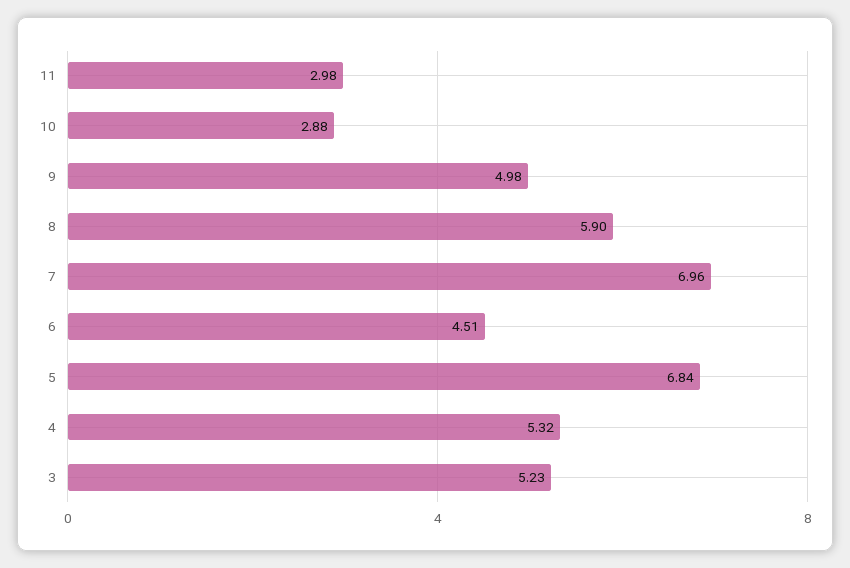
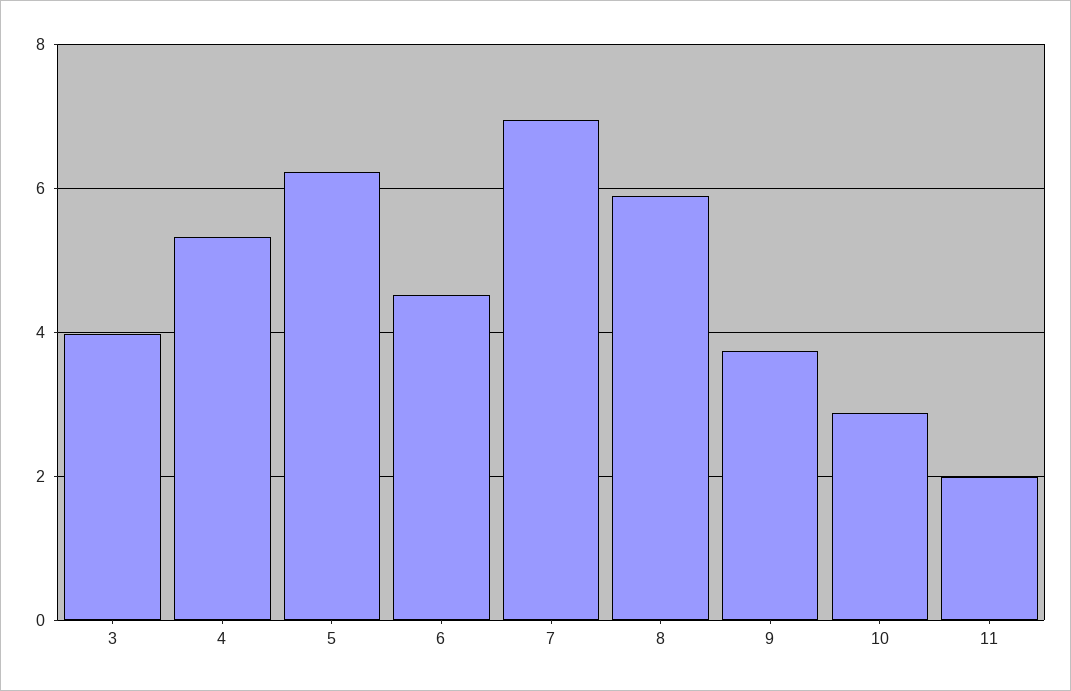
  {
-   "11": 2.98,
+   "11": 2,
    "10": 2.88,
-   "9": 4.98,
+   "9": 3.8,
    "8": 5.9,
    "7": 6.96,
    "6": 4.51,
-   "5": 6.84,
+   "5": 6.2,
    "4": 5.32,
-   "3": 5.23
+   "3": 4
  }

